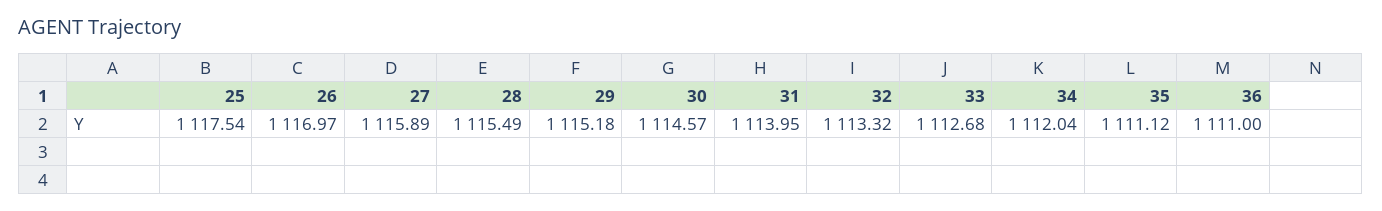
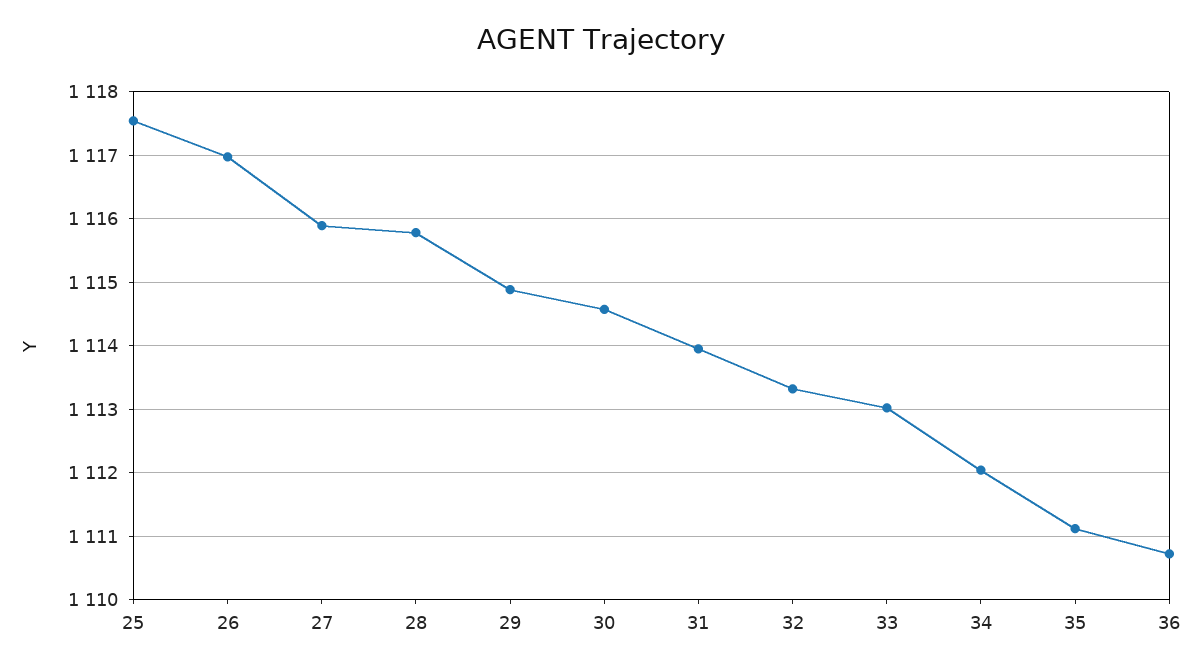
  {
    "25": 1117.54,
    "26": 1116.97,
    "27": 1115.89,
-   "28": 1115.49,
+   "28": 1115.8,
-   "29": 1115.18,
+   "29": 1114.9,
    "30": 1114.57,
    "31": 1113.95,
    "32": 1113.32,
-   "33": 1112.68,
+   "33": 1113,
    "34": 1112.04,
    "35": 1111.12,
-   "36": 1111
+   "36": 1110.7
  }

